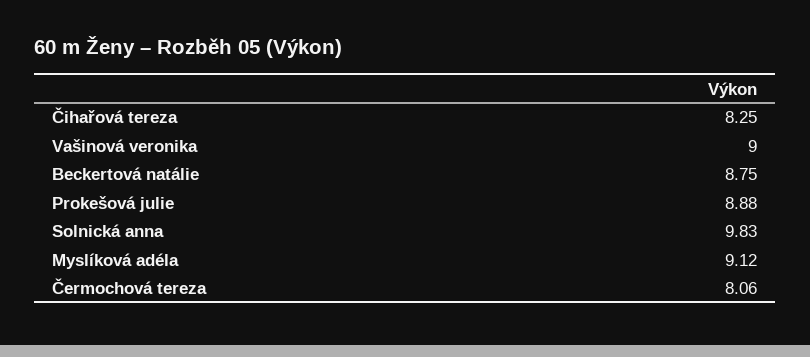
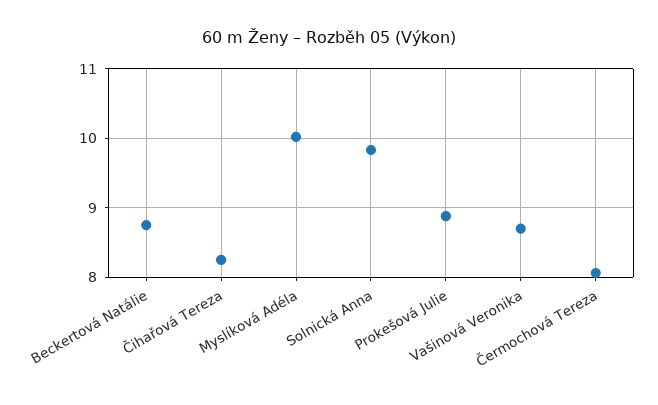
  {
    "Čihařová tereza": 8.25,
-   "Vašinová veronika": 9,
+   "Vašinová veronika": 8.7,
    "Beckertová natálie": 8.75,
    "Prokešová julie": 8.88,
    "Solnická anna": 9.83,
-   "Myslíková adéla": 9.12,
+   "Myslíková adéla": 10,
    "Čermochová tereza": 8.06
  }

